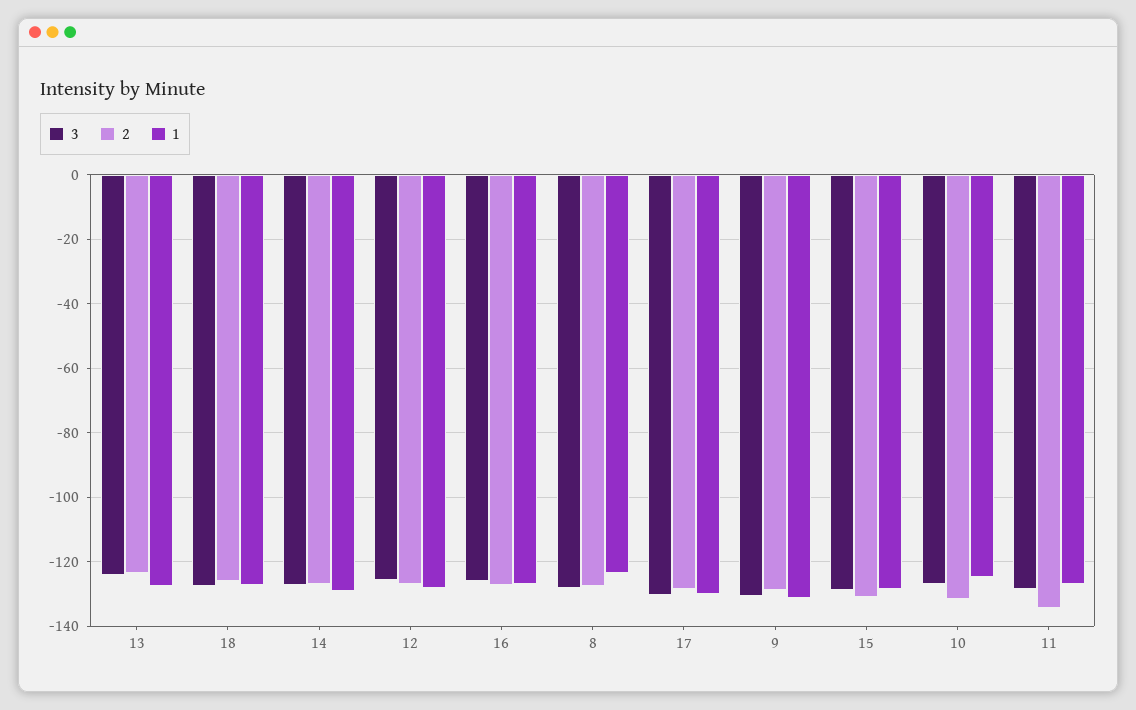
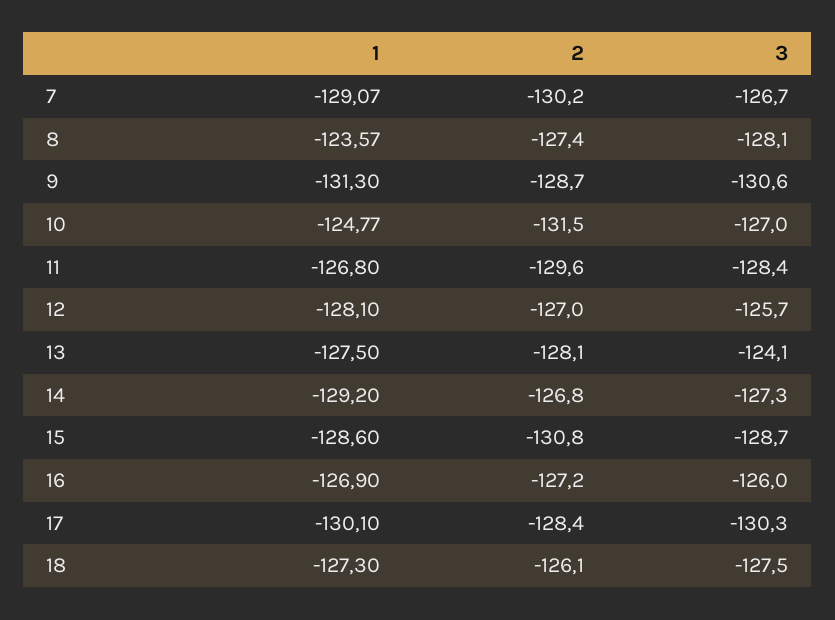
  {
    "3": {
      "13": -124.1,
      "18": -127.5,
      "14": -127.3,
      "12": -125.7,
      "16": -126,
      "8": -128.1,
      "17": -130.3,
      "9": -130.6,
      "15": -128.7,
      "10": -127,
-     "11": -128.4
+     "11": -128.4,
+     "7": -126.7
    },
    "2": {
-     "13": -124,
+     "13": -128.1,
      "18": -126.1,
      "14": -126.8,
      "12": -127,
      "16": -127.2,
      "8": -127.4,
      "17": -128.4,
      "9": -128.7,
      "15": -130.8,
      "10": -131.5,
-     "11": -134
+     "11": -129.6,
+     "7": -130.2
    },
    "1": {
      "13": -127.5,
      "18": -127.3,
      "14": -129.2,
      "12": -128.1,
      "16": -126.9,
      "8": -123.57,
      "17": -130.1,
      "9": -131.3,
      "15": -128.6,
      "10": -124.77,
-     "11": -126.8
+     "11": -126.8,
+     "7": -129.07
    }
  }

